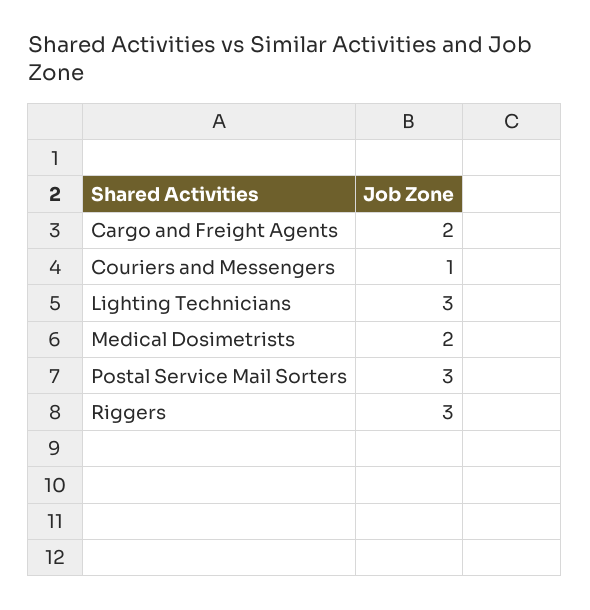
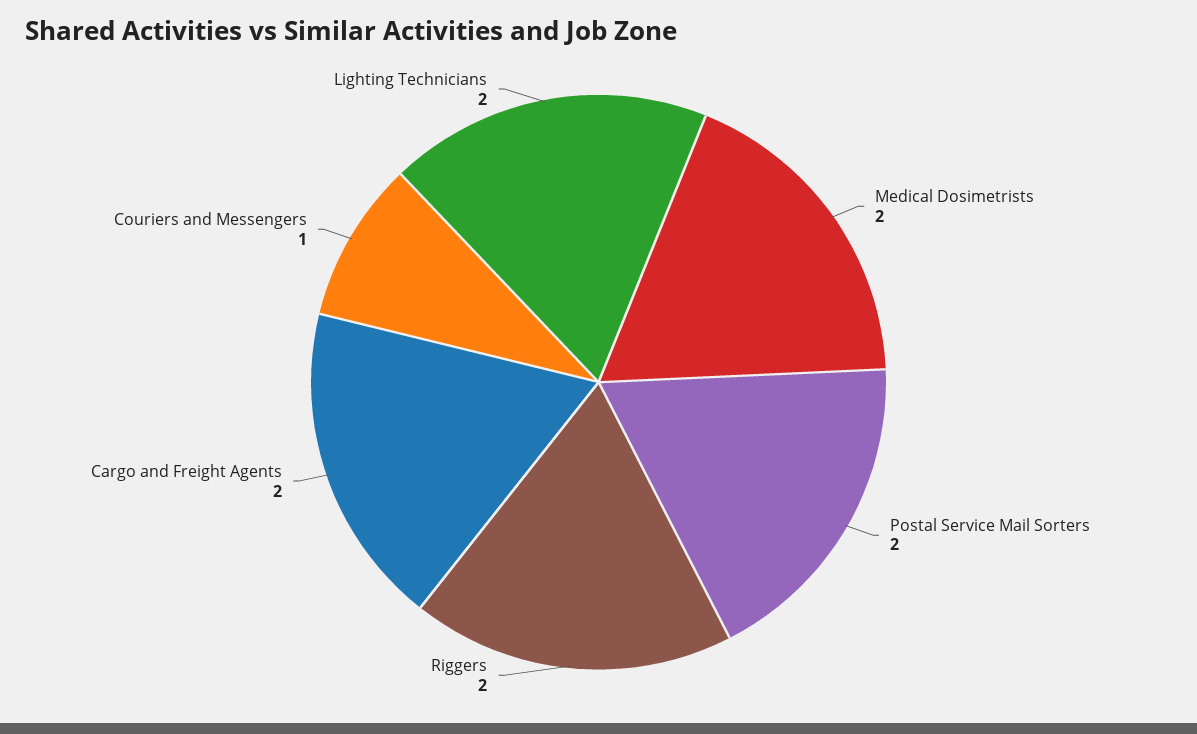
  {
    "Cargo and Freight Agents": 2,
    "Couriers and Messengers": 1,
-   "Lighting Technicians": 3,
+   "Lighting Technicians": 2,
    "Medical Dosimetrists": 2,
-   "Postal Service Mail Sorters": 3,
+   "Postal Service Mail Sorters": 2,
-   "Riggers": 3
+   "Riggers": 2
  }

